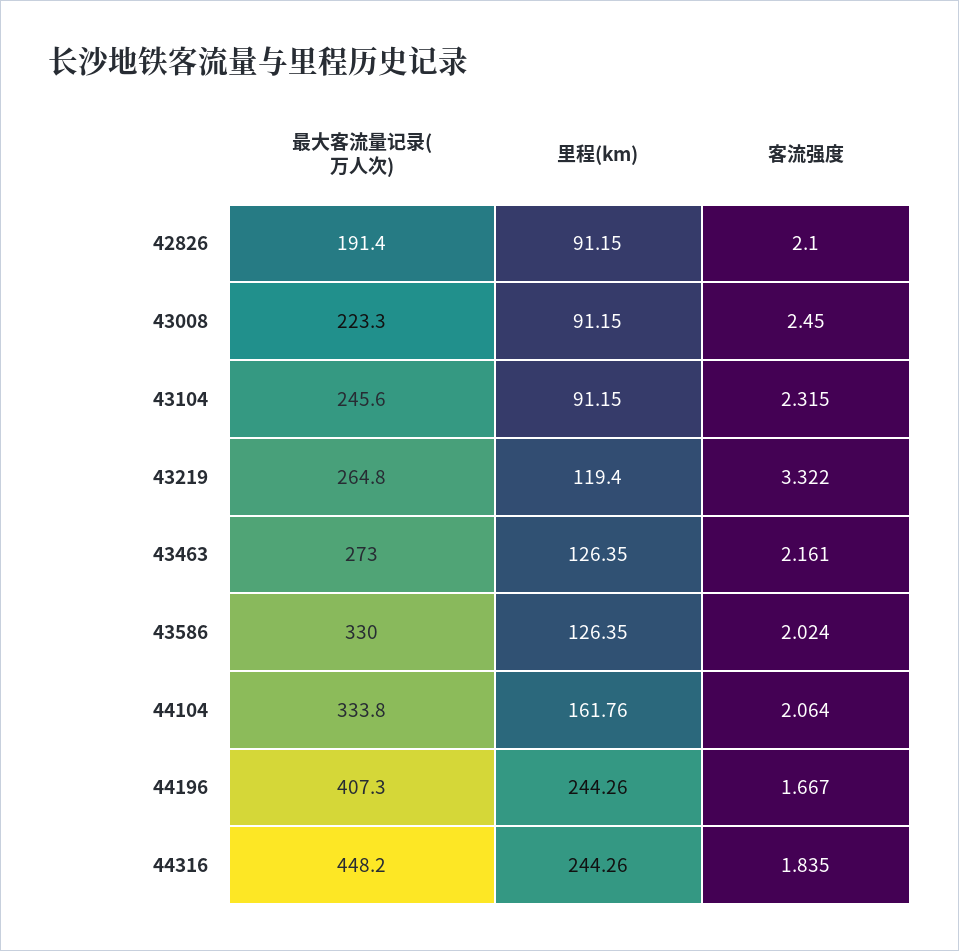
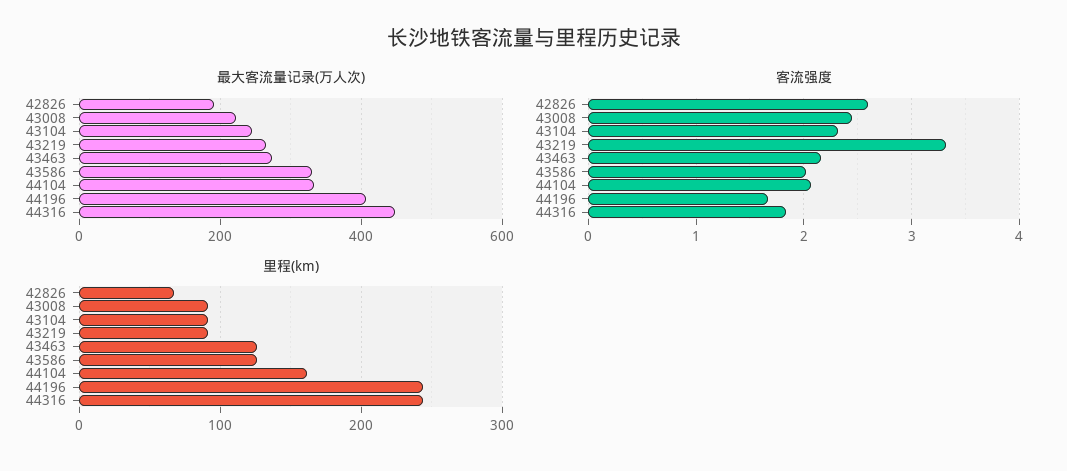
  {
    "最大客流量记录(万人次)": {
      "42826": 191.4,
      "43008": 223.3,
      "43104": 245.6,
      "43219": 264.8,
      "43463": 273,
      "43586": 330,
      "44104": 333.8,
      "44196": 407.3,
      "44316": 448.2
    },
    "里程(km)": {
-     "42826": 91.15,
+     "42826": 70,
      "43008": 91.15,
      "43104": 91.15,
-     "43219": 119.4,
+     "43219": 90,
      "43463": 126.35,
      "43586": 126.35,
      "44104": 161.76,
      "44196": 244.26,
      "44316": 244.26
    },
    "客流强度": {
-     "42826": 2.1,
+     "42826": 2.6,
      "43008": 2.45,
      "43104": 2.315,
      "43219": 3.322,
      "43463": 2.161,
      "43586": 2.024,
      "44104": 2.064,
      "44196": 1.667,
      "44316": 1.835
    }
  }

